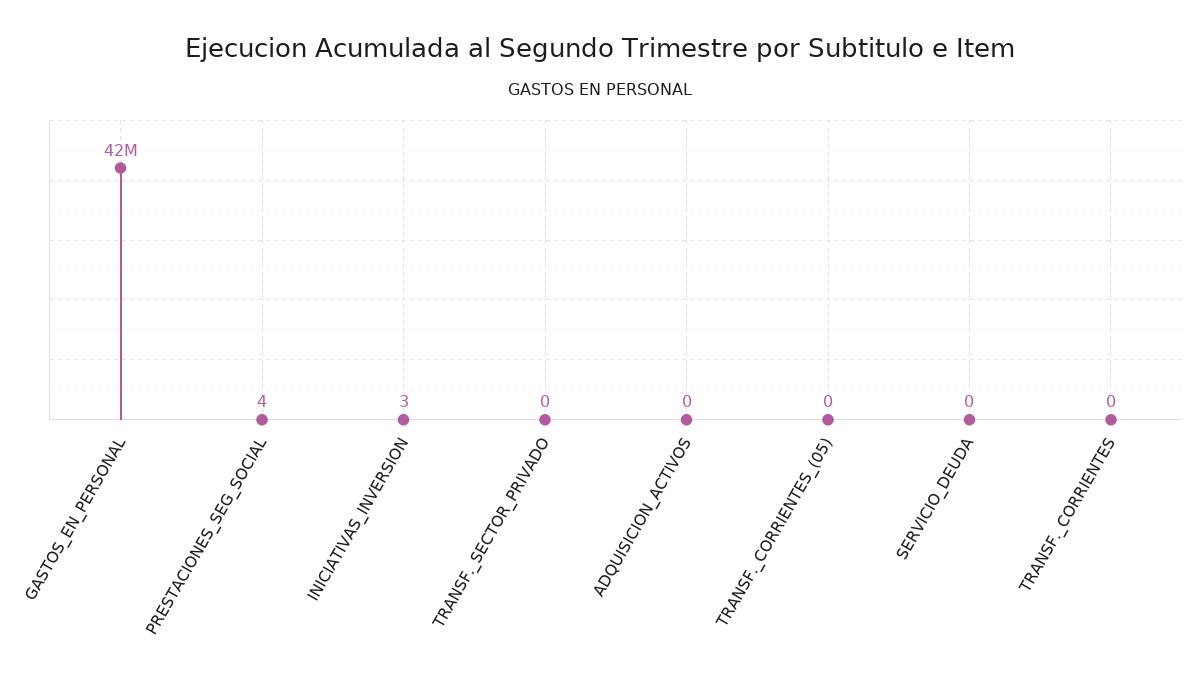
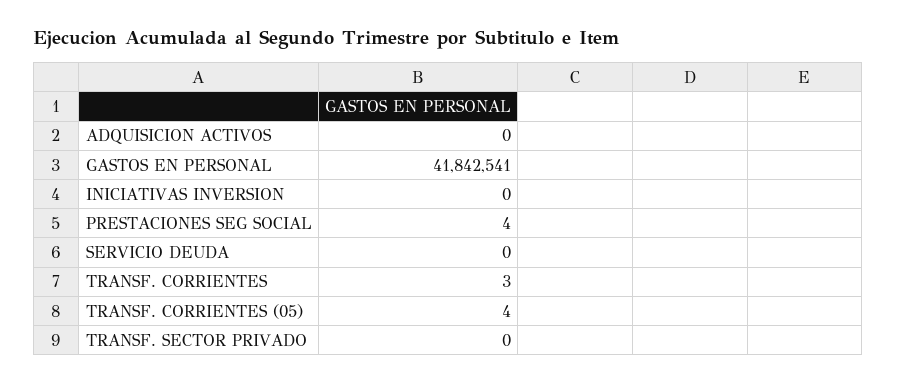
  {
    "GASTOS_EN_PERSONAL": 41842541,
    "PRESTACIONES_SEG_SOCIAL": 4,
-   "INICIATIVAS_INVERSION": 3,
+   "INICIATIVAS_INVERSION": 0,
    "TRANSF._SECTOR_PRIVADO": 0,
    "ADQUISICION_ACTIVOS": 0,
-   "TRANSF._CORRIENTES_(05)": 0,
+   "TRANSF._CORRIENTES_(05)": 4,
    "SERVICIO_DEUDA": 0,
-   "TRANSF._CORRIENTES": 0
+   "TRANSF._CORRIENTES": 3
  }

